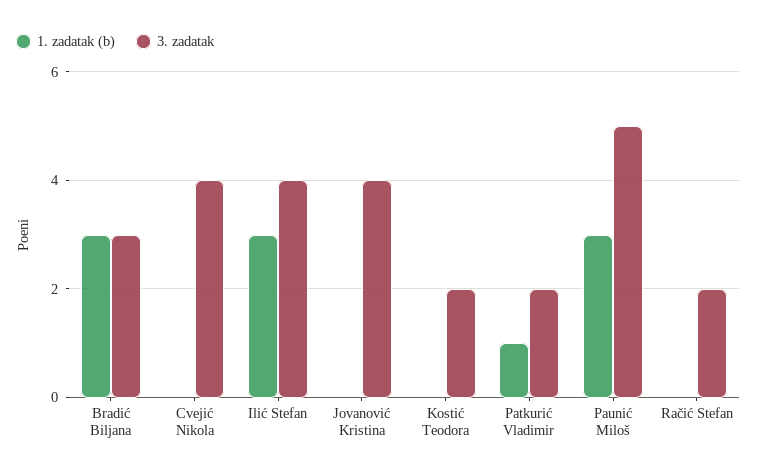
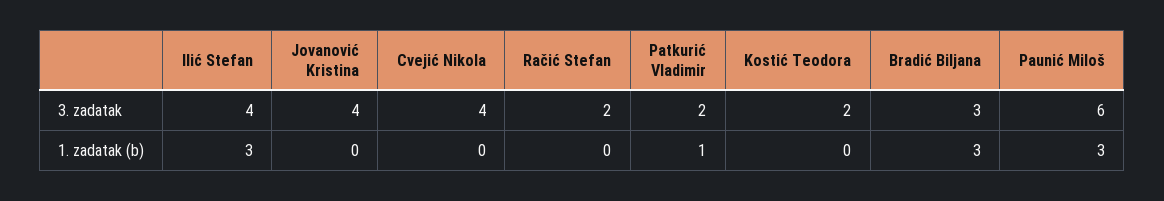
  {
    "1. zadatak (b)": {
      "Bradić Biljana": 3,
      "Cvejić Nikola": 0,
      "Ilić Stefan": 3,
      "Jovanović Kristina": 0,
      "Kostić Teodora": 0,
      "Patkurić Vladimir": 1,
      "Paunić Miloš": 3,
      "Račić Stefan": 0
    },
    "3. zadatak": {
      "Bradić Biljana": 3,
      "Cvejić Nikola": 4,
      "Ilić Stefan": 4,
      "Jovanović Kristina": 4,
      "Kostić Teodora": 2,
      "Patkurić Vladimir": 2,
-     "Paunić Miloš": 5,
+     "Paunić Miloš": 6,
      "Račić Stefan": 2
    }
  }

